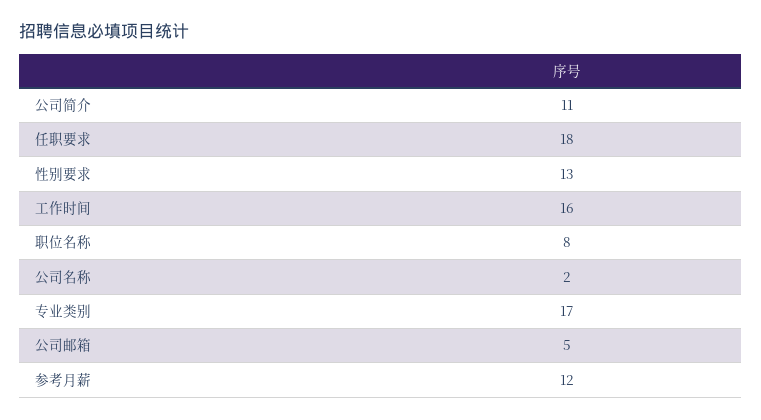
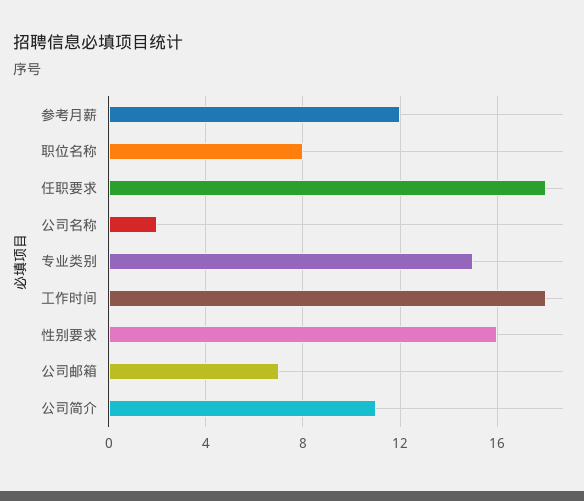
  {
    "公司简介": 11,
    "任职要求": 18,
-   "性别要求": 13,
+   "性别要求": 16,
-   "工作时间": 16,
+   "工作时间": 18,
    "职位名称": 8,
    "公司名称": 2,
-   "专业类别": 17,
+   "专业类别": 15,
-   "公司邮箱": 5,
+   "公司邮箱": 7,
    "参考月薪": 12
  }

